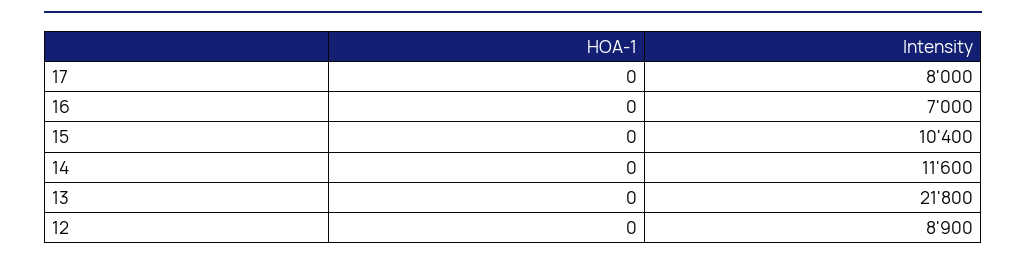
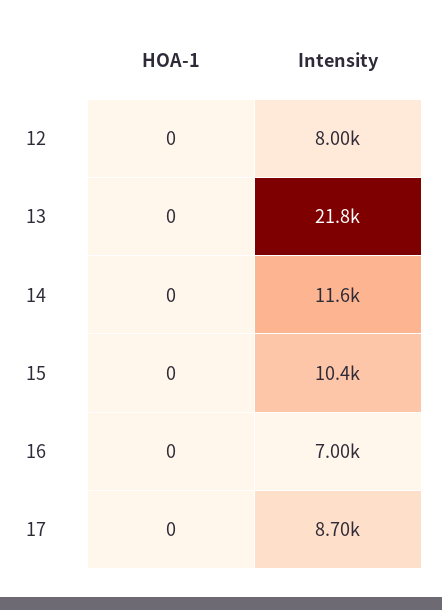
  {
    "HOA-1": {
      "17": 0,
      "16": 0,
      "15": 0,
      "14": 0,
      "13": 0,
      "12": 0
    },
    "Intensity": {
-     "17": 8000,
+     "17": 8700,
      "16": 7000,
      "15": 10400,
      "14": 11600,
      "13": 21800,
-     "12": 8900
+     "12": 8000
    }
  }

